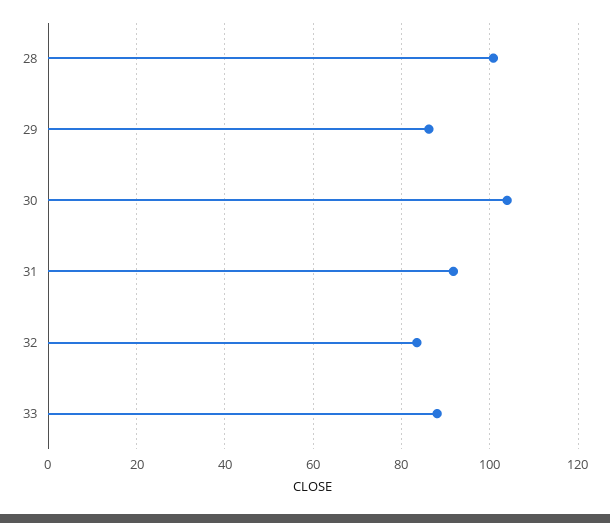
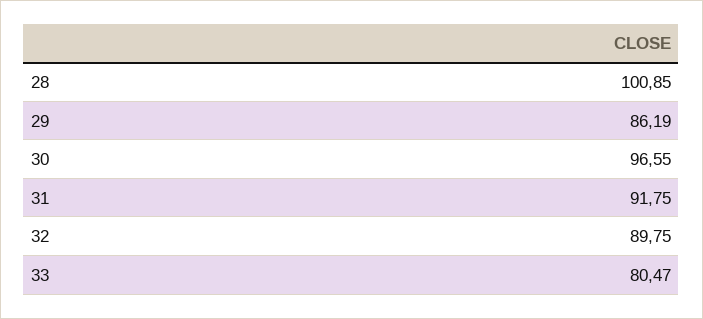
  {
    "28": 100.85,
    "29": 86.19,
-   "30": 104,
+   "30": 96.55,
    "31": 91.75,
-   "32": 84,
+   "32": 89.75,
-   "33": 88
+   "33": 80.47
  }

